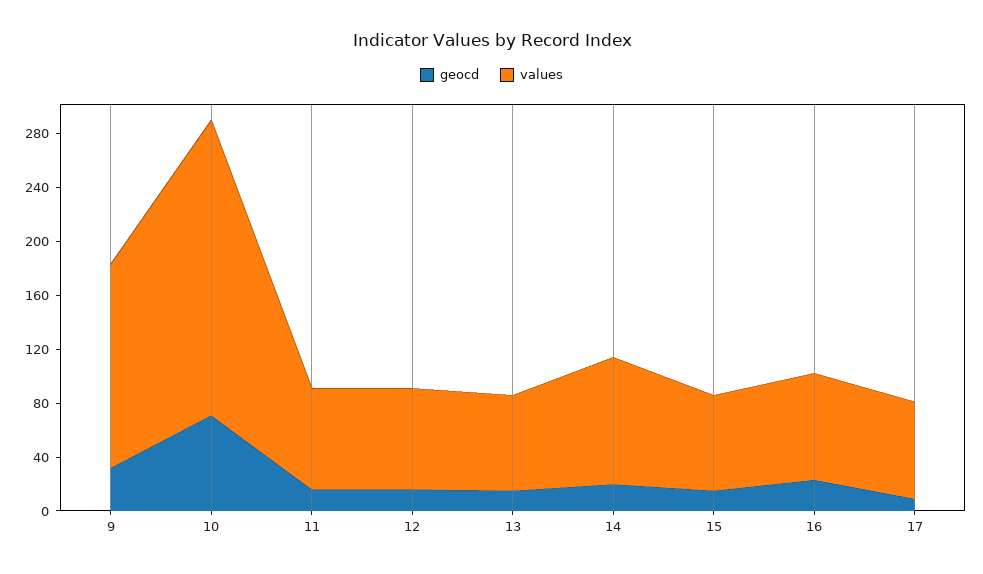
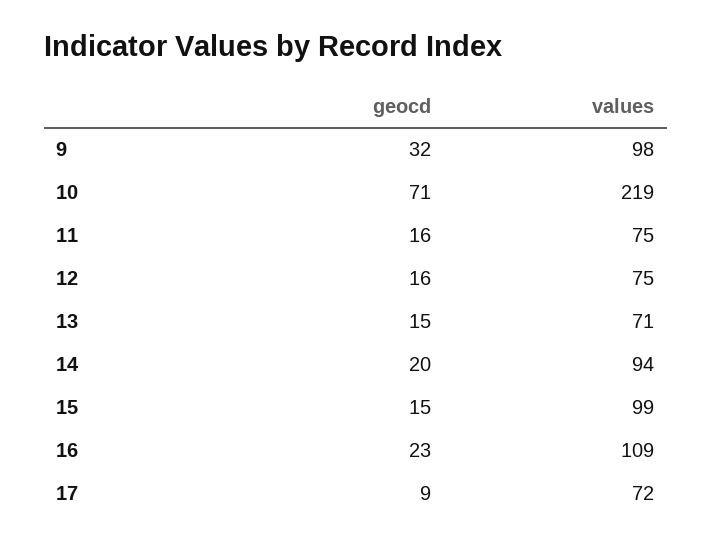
  {
    "geocd": {
      "9": 32,
      "10": 71,
      "11": 16,
      "12": 16,
      "13": 15,
      "14": 20,
      "15": 15,
      "16": 23,
      "17": 9
    },
    "values": {
-     "9": 150,
+     "9": 98,
      "10": 219,
      "11": 75,
      "12": 75,
      "13": 71,
      "14": 94,
-     "15": 70,
+     "15": 99,
-     "16": 80,
+     "16": 109,
      "17": 72
    }
  }

